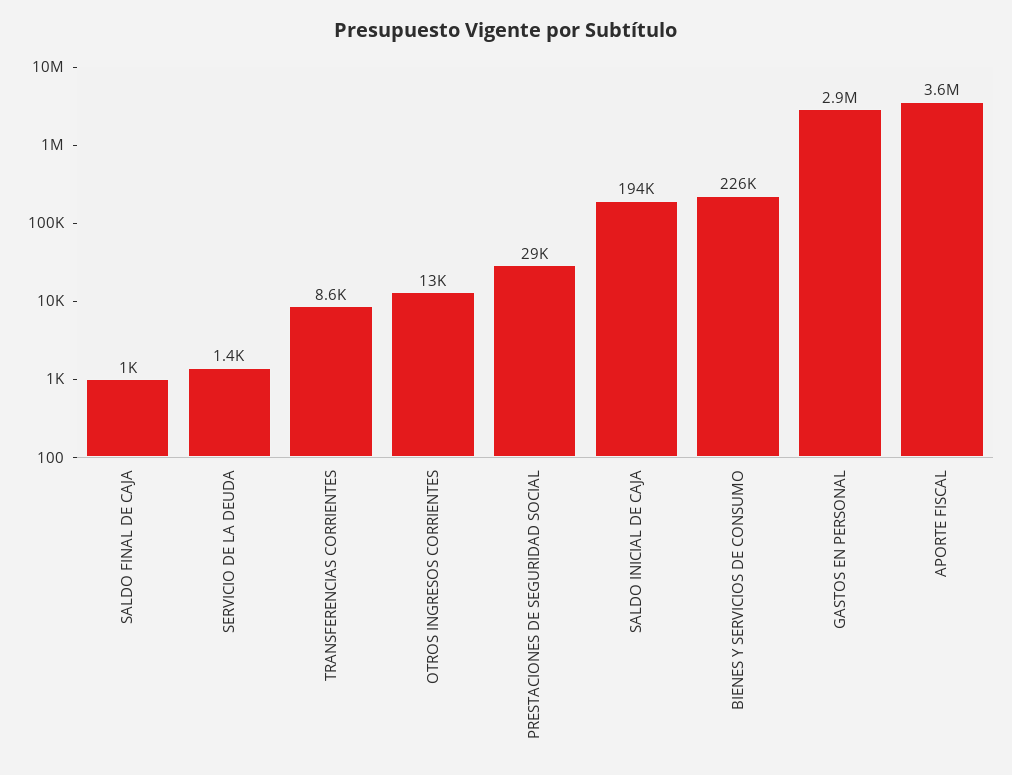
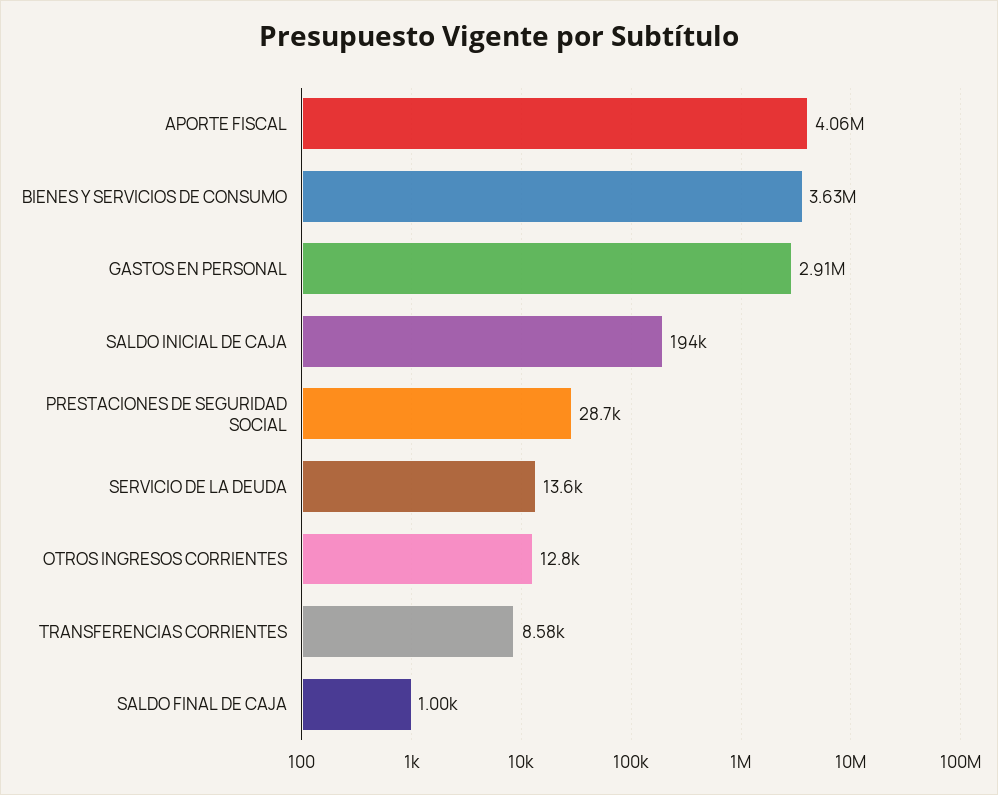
  {
    "SALDO FINAL DE CAJA": 1000,
-   "SERVICIO DE LA DEUDA": 1400,
+   "SERVICIO DE LA DEUDA": 13600,
    "TRANSFERENCIAS CORRIENTES": 8580,
    "OTROS INGRESOS CORRIENTES": 12800,
    "PRESTACIONES DE SEGURIDAD SOCIAL": 28700,
    "SALDO INICIAL DE CAJA": 194000,
-   "BIENES Y SERVICIOS DE CONSUMO": 226000,
+   "BIENES Y SERVICIOS DE CONSUMO": 3630000,
    "GASTOS EN PERSONAL": 2910000,
-   "APORTE FISCAL": 3600000
+   "APORTE FISCAL": 4060000
  }

